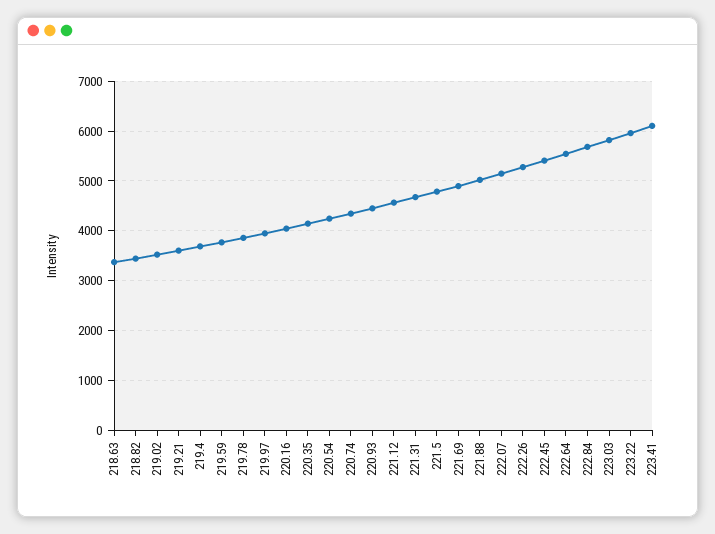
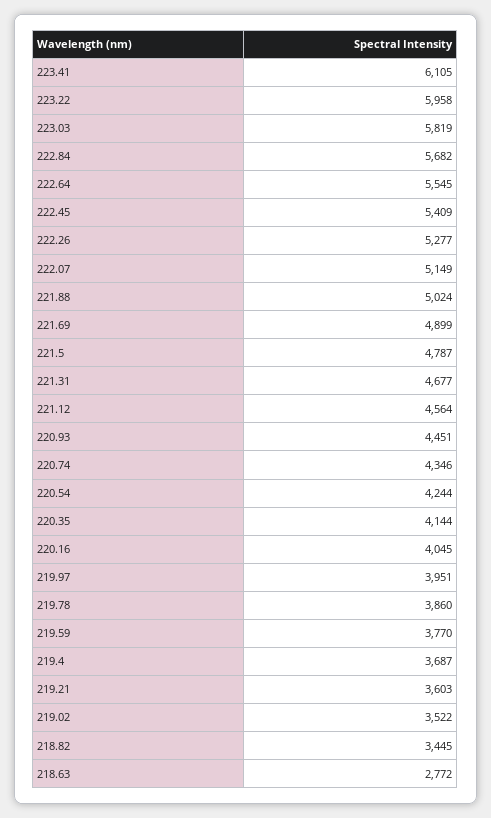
  {
-   "218.63": 3400,
+   "218.63": 2772,
    "218.82": 3445,
    "219.02": 3522,
    "219.21": 3603,
    "219.4": 3687,
    "219.59": 3770,
    "219.78": 3860,
    "219.97": 3951,
    "220.16": 4045,
    "220.35": 4144,
    "220.54": 4244,
    "220.74": 4346,
    "220.93": 4451,
    "221.12": 4564,
    "221.31": 4677,
    "221.5": 4787,
    "221.69": 4899,
    "221.88": 5024,
    "222.07": 5149,
    "222.26": 5277,
    "222.45": 5409,
    "222.64": 5545,
    "222.84": 5682,
    "223.03": 5819,
    "223.22": 5958,
    "223.41": 6105
  }

